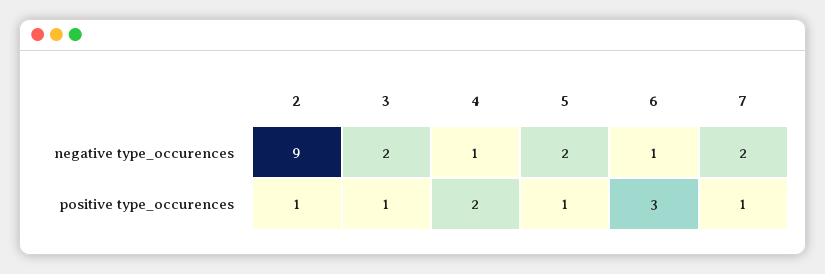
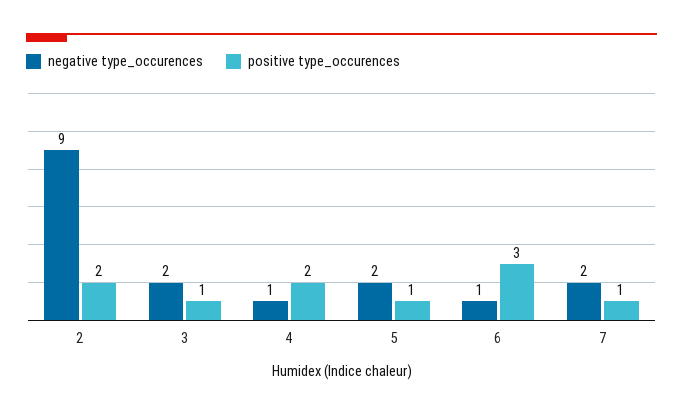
  {
    "negative type_occurences": {
      "2": 9,
      "3": 2,
      "4": 1,
      "5": 2,
      "6": 1,
      "7": 2
    },
    "positive type_occurences": {
-     "2": 1,
+     "2": 2,
      "3": 1,
      "4": 2,
      "5": 1,
      "6": 3,
      "7": 1
    }
  }

